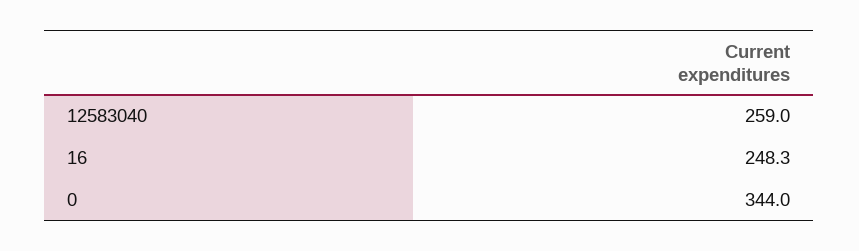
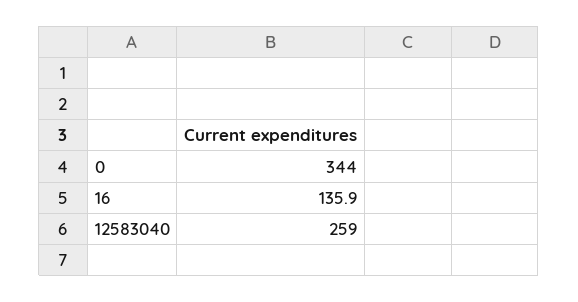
  {
    "12583040": 259,
-   "16": 248.3,
+   "16": 135.9,
    "0": 344
  }

